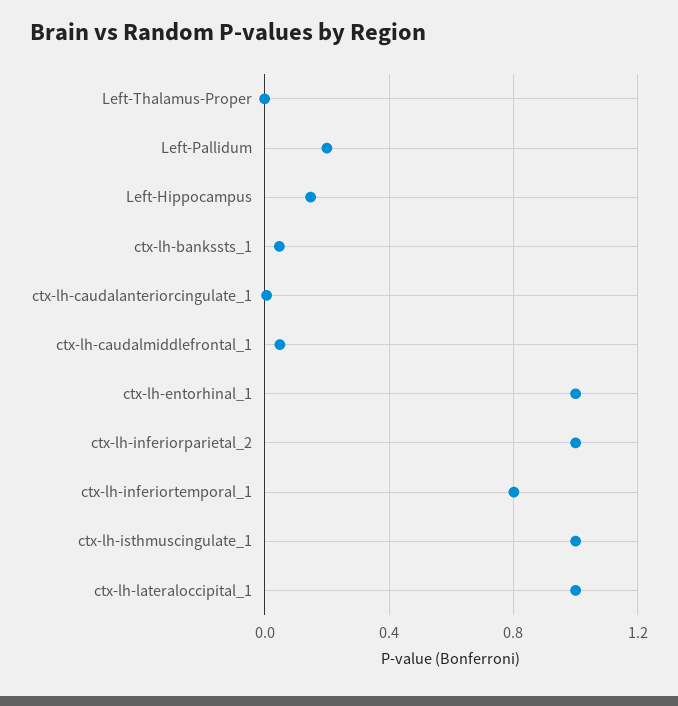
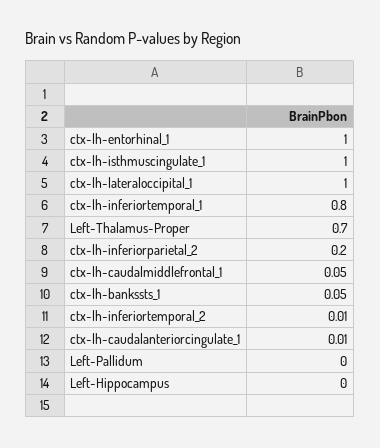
  {
-   "Left-Thalamus-Proper": 0,
+   "Left-Thalamus-Proper": 0.7,
-   "Left-Pallidum": 0.2,
+   "Left-Pallidum": 0,
-   "Left-Hippocampus": 0.15,
+   "Left-Hippocampus": 0,
    "ctx-lh-bankssts_1": 0.05,
    "ctx-lh-caudalanteriorcingulate_1": 0.01,
    "ctx-lh-caudalmiddlefrontal_1": 0.05,
    "ctx-lh-entorhinal_1": 1,
-   "ctx-lh-inferiorparietal_2": 1,
+   "ctx-lh-inferiorparietal_2": 0.2,
    "ctx-lh-inferiortemporal_1": 0.8,
    "ctx-lh-isthmuscingulate_1": 1,
-   "ctx-lh-lateraloccipital_1": 1
+   "ctx-lh-lateraloccipital_1": 1,
+   "ctx-lh-inferiortemporal_2": 0.01
  }

